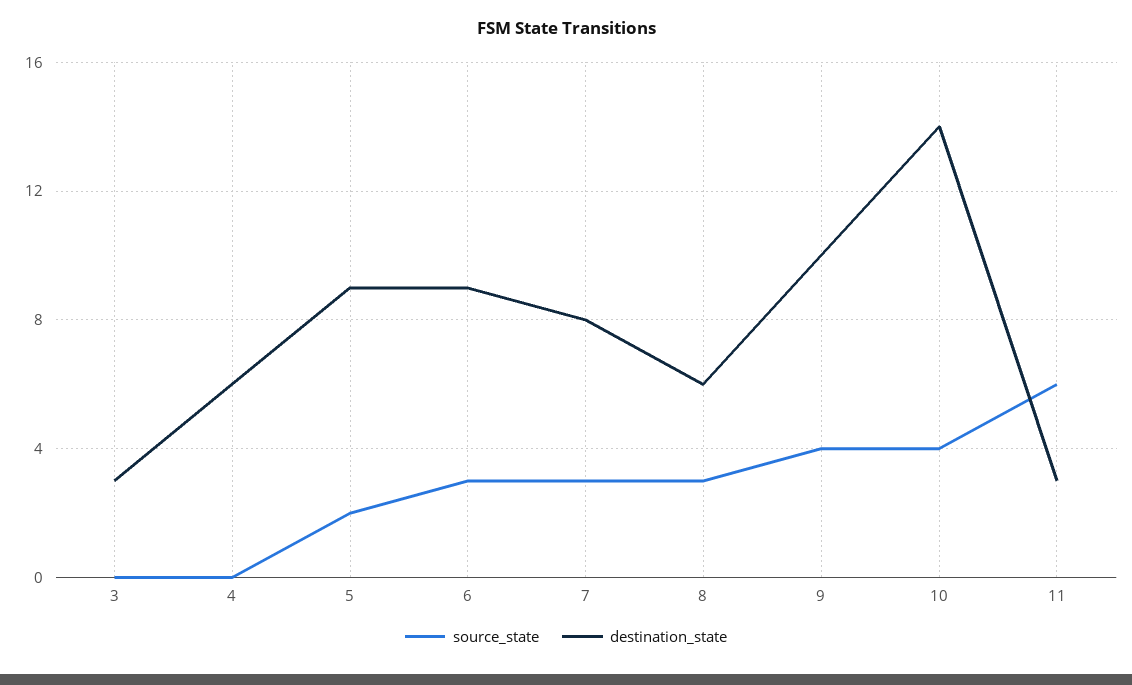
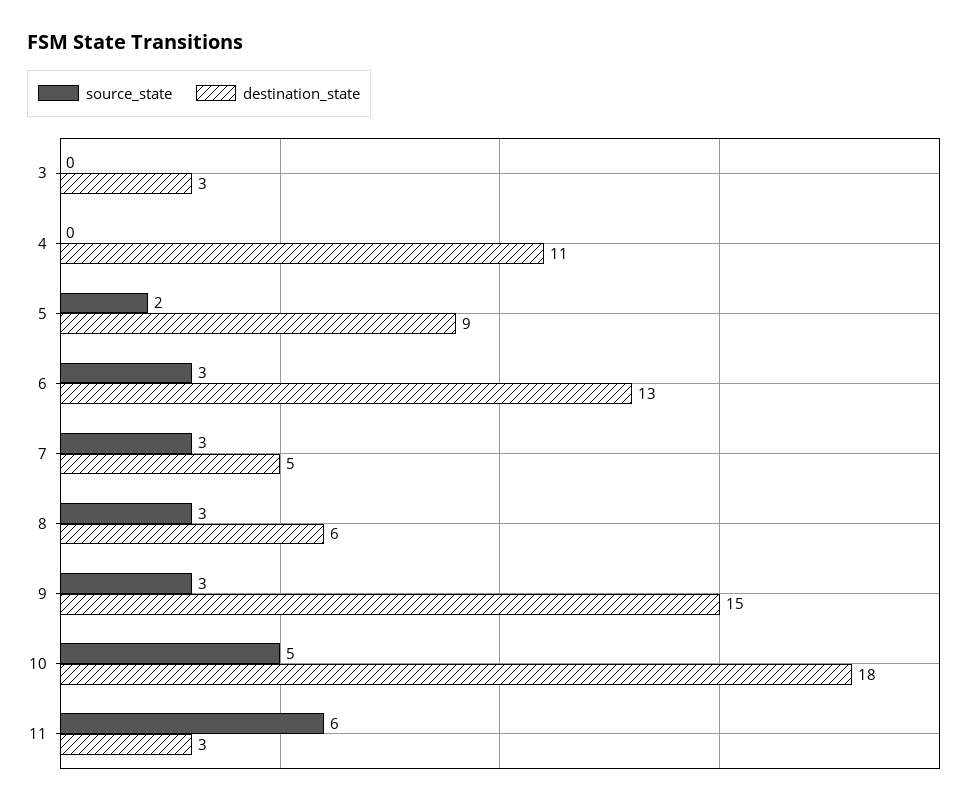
  {
    "source_state": {
      "3": 0,
      "4": 0,
      "5": 2,
      "6": 3,
      "7": 3,
      "8": 3,
-     "9": 4,
+     "9": 3,
-     "10": 4,
+     "10": 5,
      "11": 6
    },
    "destination_state": {
      "3": 3,
-     "4": 6,
+     "4": 11,
      "5": 9,
-     "6": 9,
+     "6": 13,
-     "7": 8,
+     "7": 5,
      "8": 6,
-     "9": 10,
+     "9": 15,
-     "10": 14,
+     "10": 18,
      "11": 3
    }
  }

